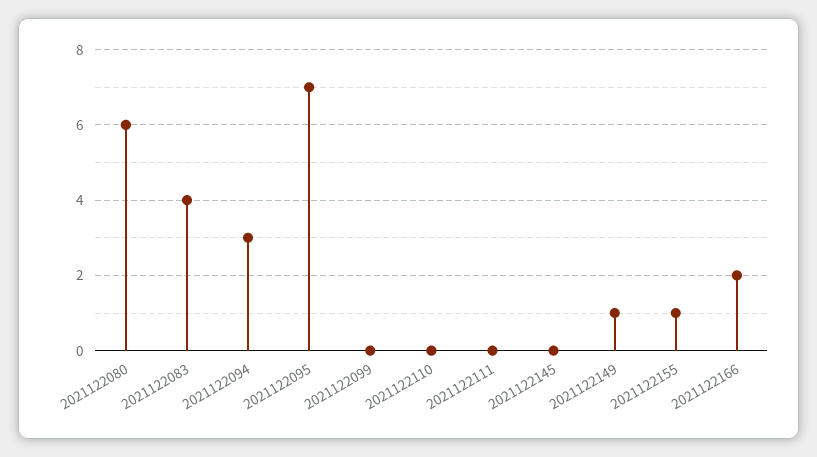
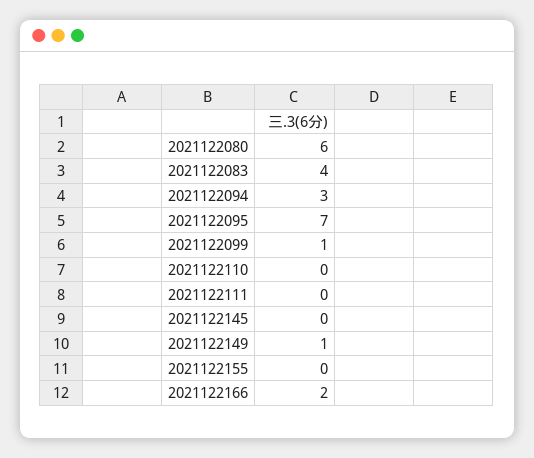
  {
    "2021122080": 6,
    "2021122083": 4,
    "2021122094": 3,
    "2021122095": 7,
-   "2021122099": 0,
+   "2021122099": 1,
    "2021122110": 0,
    "2021122111": 0,
    "2021122145": 0,
    "2021122149": 1,
-   "2021122155": 1,
+   "2021122155": 0,
    "2021122166": 2
  }

